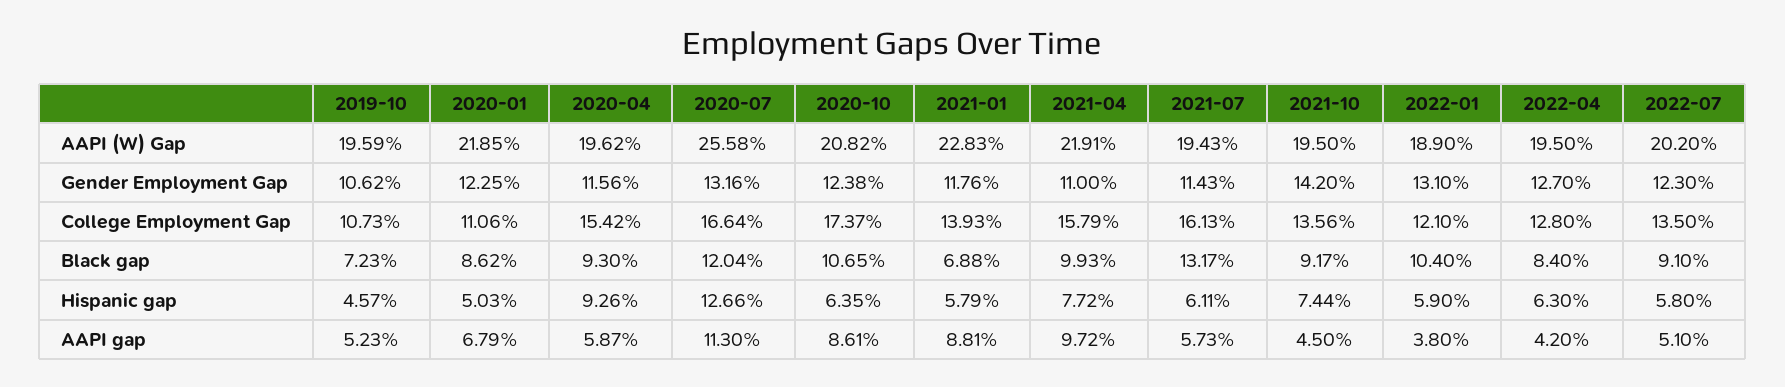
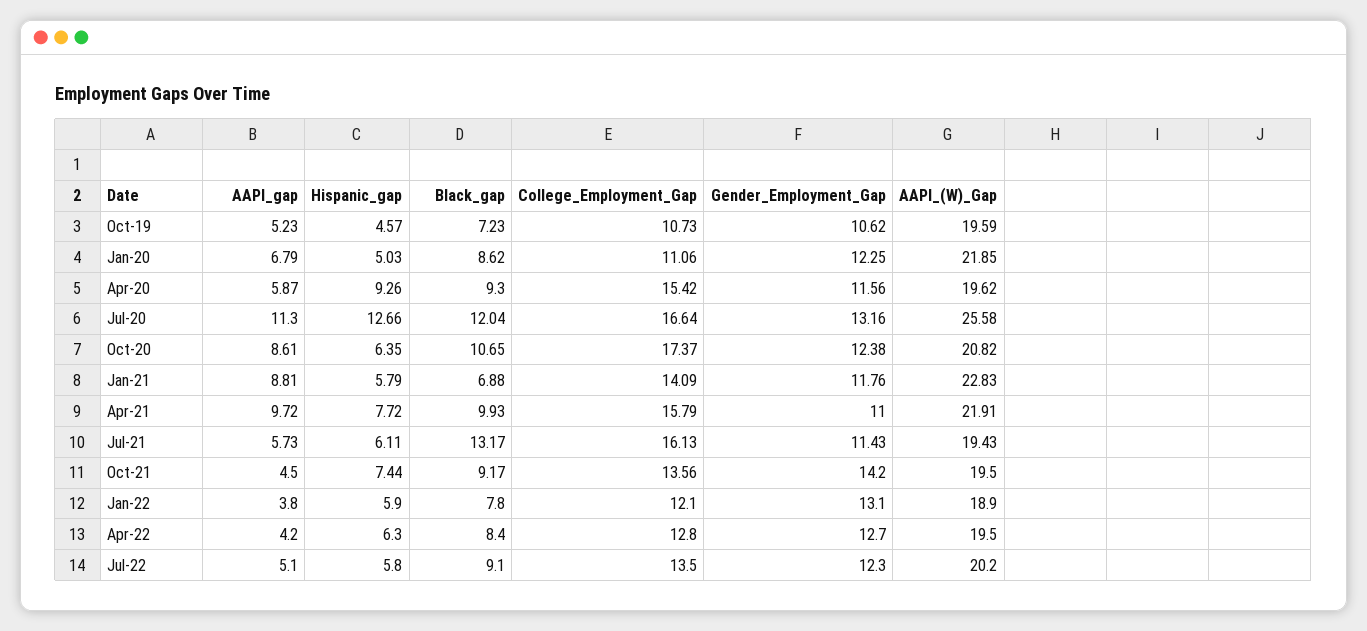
  {
    "2019-10": {
      "AAPI (W) Gap": 19.59,
      "Gender Employment Gap": 10.62,
      "College Employment Gap": 10.73,
      "Black gap": 7.23,
      "Hispanic gap": 4.57,
      "AAPI gap": 5.23
    },
    "2020-01": {
      "AAPI (W) Gap": 21.85,
      "Gender Employment Gap": 12.25,
      "College Employment Gap": 11.06,
      "Black gap": 8.62,
      "Hispanic gap": 5.03,
      "AAPI gap": 6.79
    },
    "2020-04": {
      "AAPI (W) Gap": 19.62,
      "Gender Employment Gap": 11.56,
      "College Employment Gap": 15.42,
      "Black gap": 9.3,
      "Hispanic gap": 9.26,
      "AAPI gap": 5.87
    },
    "2020-07": {
      "AAPI (W) Gap": 25.58,
      "Gender Employment Gap": 13.16,
      "College Employment Gap": 16.64,
      "Black gap": 12.04,
      "Hispanic gap": 12.66,
      "AAPI gap": 11.3
    },
    "2020-10": {
      "AAPI (W) Gap": 20.82,
      "Gender Employment Gap": 12.38,
      "College Employment Gap": 17.37,
      "Black gap": 10.65,
      "Hispanic gap": 6.35,
      "AAPI gap": 8.61
    },
    "2021-01": {
      "AAPI (W) Gap": 22.83,
      "Gender Employment Gap": 11.76,
-     "College Employment Gap": 13.93,
+     "College Employment Gap": 14.09,
      "Black gap": 6.88,
      "Hispanic gap": 5.79,
      "AAPI gap": 8.81
    },
    "2021-04": {
      "AAPI (W) Gap": 21.91,
      "Gender Employment Gap": 11,
      "College Employment Gap": 15.79,
      "Black gap": 9.93,
      "Hispanic gap": 7.72,
      "AAPI gap": 9.72
    },
    "2021-07": {
      "AAPI (W) Gap": 19.43,
      "Gender Employment Gap": 11.43,
      "College Employment Gap": 16.13,
      "Black gap": 13.17,
      "Hispanic gap": 6.11,
      "AAPI gap": 5.73
    },
    "2021-10": {
      "AAPI (W) Gap": 19.5,
      "Gender Employment Gap": 14.2,
      "College Employment Gap": 13.56,
      "Black gap": 9.17,
      "Hispanic gap": 7.44,
      "AAPI gap": 4.5
    },
    "2022-01": {
      "AAPI (W) Gap": 18.9,
      "Gender Employment Gap": 13.1,
      "College Employment Gap": 12.1,
-     "Black gap": 10.4,
+     "Black gap": 7.8,
      "Hispanic gap": 5.9,
      "AAPI gap": 3.8
    },
    "2022-04": {
      "AAPI (W) Gap": 19.5,
      "Gender Employment Gap": 12.7,
      "College Employment Gap": 12.8,
      "Black gap": 8.4,
      "Hispanic gap": 6.3,
      "AAPI gap": 4.2
    },
    "2022-07": {
      "AAPI (W) Gap": 20.2,
      "Gender Employment Gap": 12.3,
      "College Employment Gap": 13.5,
      "Black gap": 9.1,
      "Hispanic gap": 5.8,
      "AAPI gap": 5.1
    }
  }

